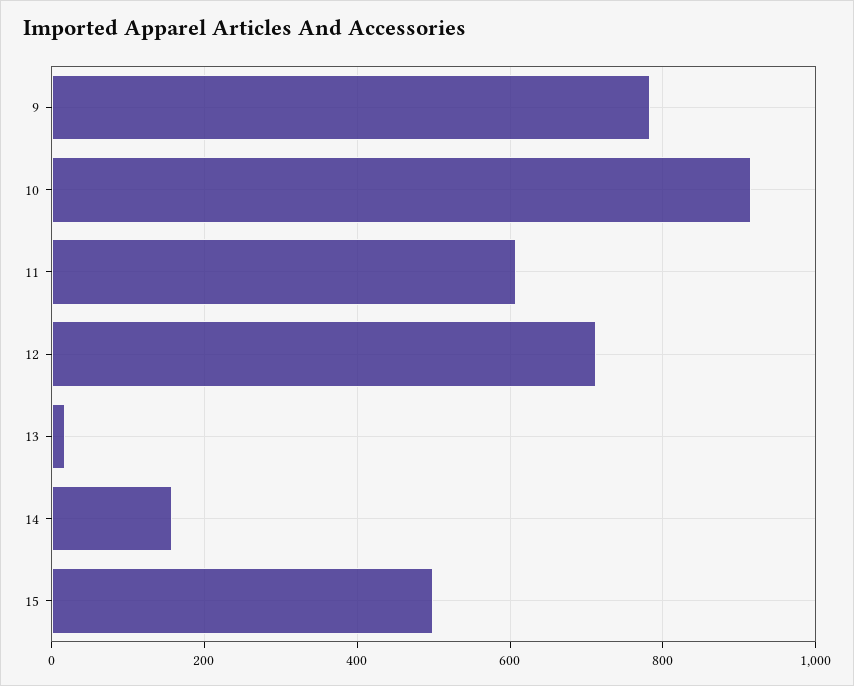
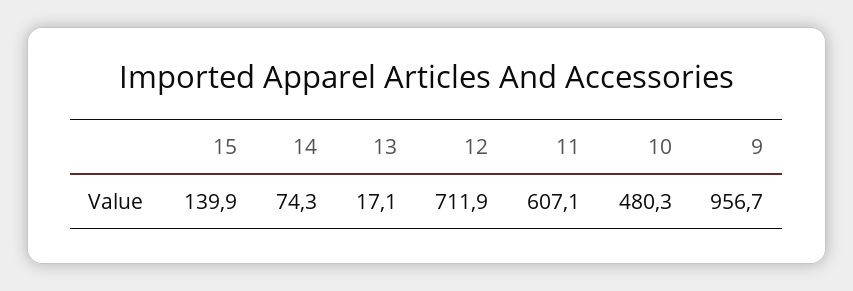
  {
-   "9": 780,
+   "9": 956.7,
-   "10": 920,
+   "10": 480.3,
    "11": 607.1,
    "12": 711.9,
    "13": 17.1,
-   "14": 160,
+   "14": 74.3,
-   "15": 500
+   "15": 139.9
  }

